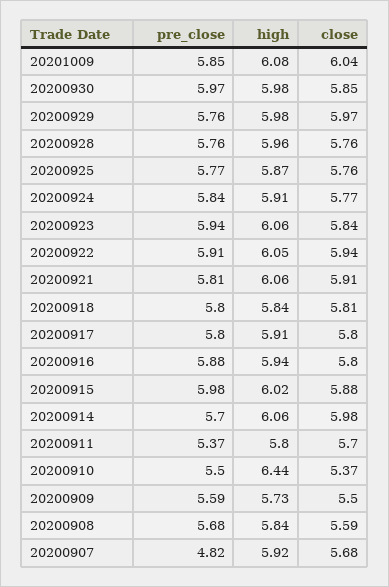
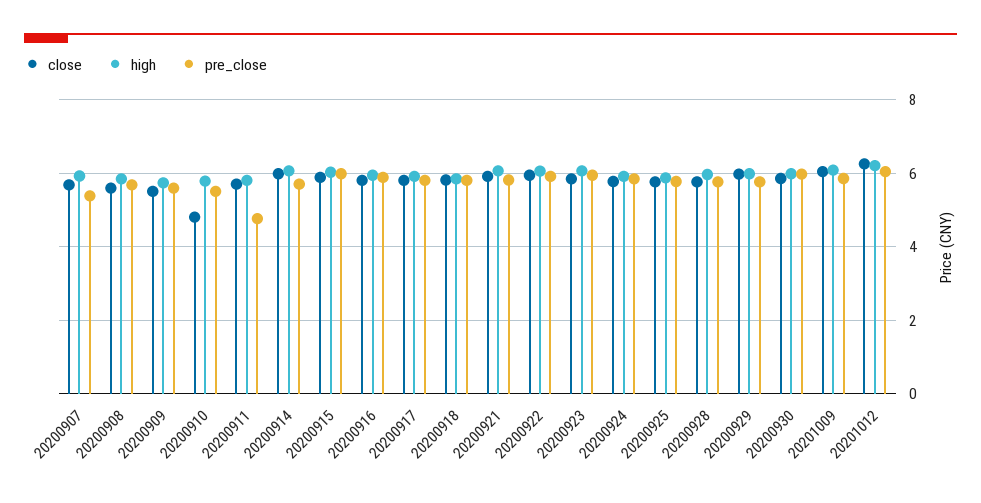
  {
    "pre_close": {
      "20201009": 5.85,
      "20200930": 5.97,
      "20200929": 5.76,
      "20200928": 5.76,
      "20200925": 5.77,
      "20200924": 5.84,
      "20200923": 5.94,
      "20200922": 5.91,
      "20200921": 5.81,
      "20200918": 5.8,
      "20200917": 5.8,
      "20200916": 5.88,
      "20200915": 5.98,
      "20200914": 5.7,
-     "20200911": 5.37,
+     "20200911": 4.8,
      "20200910": 5.5,
      "20200909": 5.59,
      "20200908": 5.68,
-     "20200907": 4.82
+     "20200907": 5.4,
+     "20201012": 6
    },
    "high": {
      "20201009": 6.08,
      "20200930": 5.98,
      "20200929": 5.98,
      "20200928": 5.96,
      "20200925": 5.87,
      "20200924": 5.91,
      "20200923": 6.06,
      "20200922": 6.05,
      "20200921": 6.06,
      "20200918": 5.84,
      "20200917": 5.91,
      "20200916": 5.94,
      "20200915": 6.02,
      "20200914": 6.06,
      "20200911": 5.8,
-     "20200910": 6.44,
+     "20200910": 5.8,
      "20200909": 5.73,
      "20200908": 5.84,
-     "20200907": 5.92
+     "20200907": 5.92,
+     "20201012": 6.2
    },
    "close": {
      "20201009": 6.04,
      "20200930": 5.85,
      "20200929": 5.97,
      "20200928": 5.76,
      "20200925": 5.76,
      "20200924": 5.77,
      "20200923": 5.84,
      "20200922": 5.94,
      "20200921": 5.91,
      "20200918": 5.81,
      "20200917": 5.8,
      "20200916": 5.8,
      "20200915": 5.88,
      "20200914": 5.98,
      "20200911": 5.7,
-     "20200910": 5.37,
+     "20200910": 4.8,
      "20200909": 5.5,
      "20200908": 5.59,
-     "20200907": 5.68
+     "20200907": 5.68,
+     "20201012": 6.2
    }
  }

